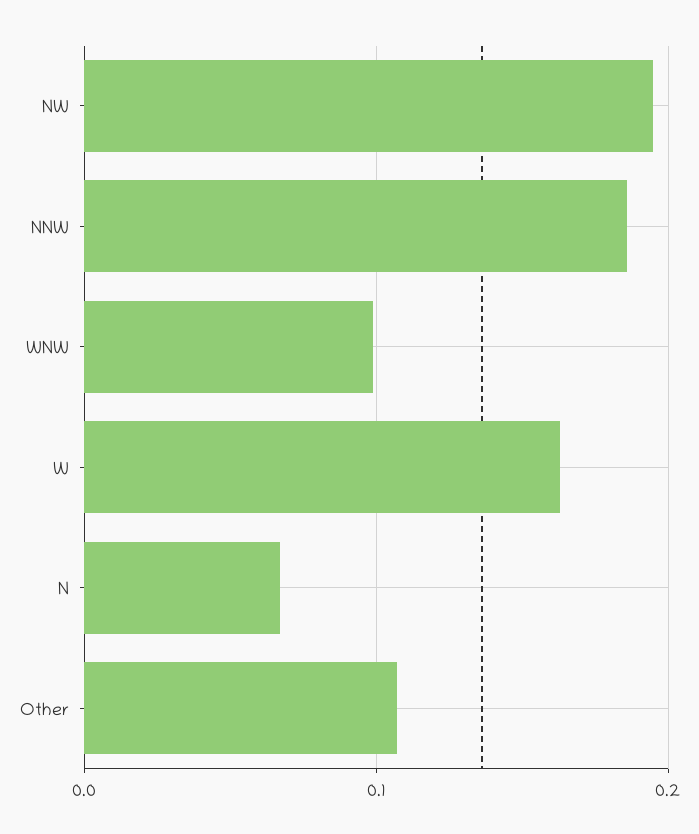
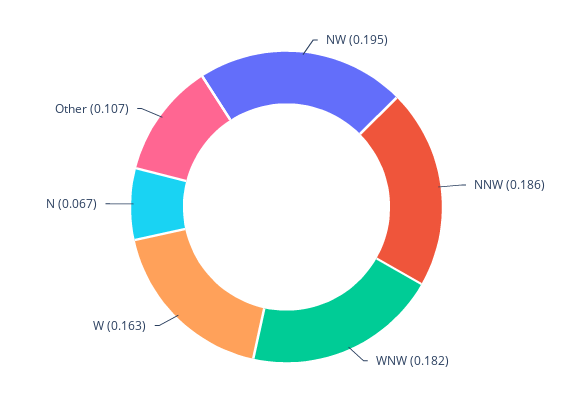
  {
    "NW": 0.195,
    "NNW": 0.186,
-   "WNW": 0.1,
+   "WNW": 0.182,
    "W": 0.163,
    "N": 0.067,
    "Other": 0.107
  }

